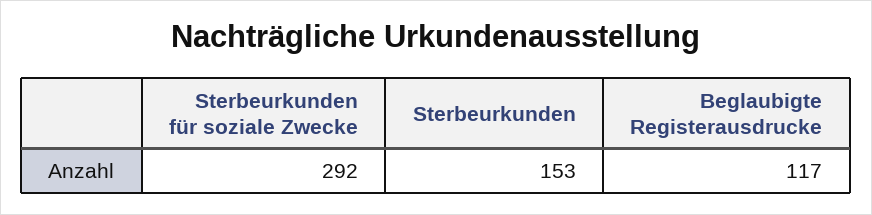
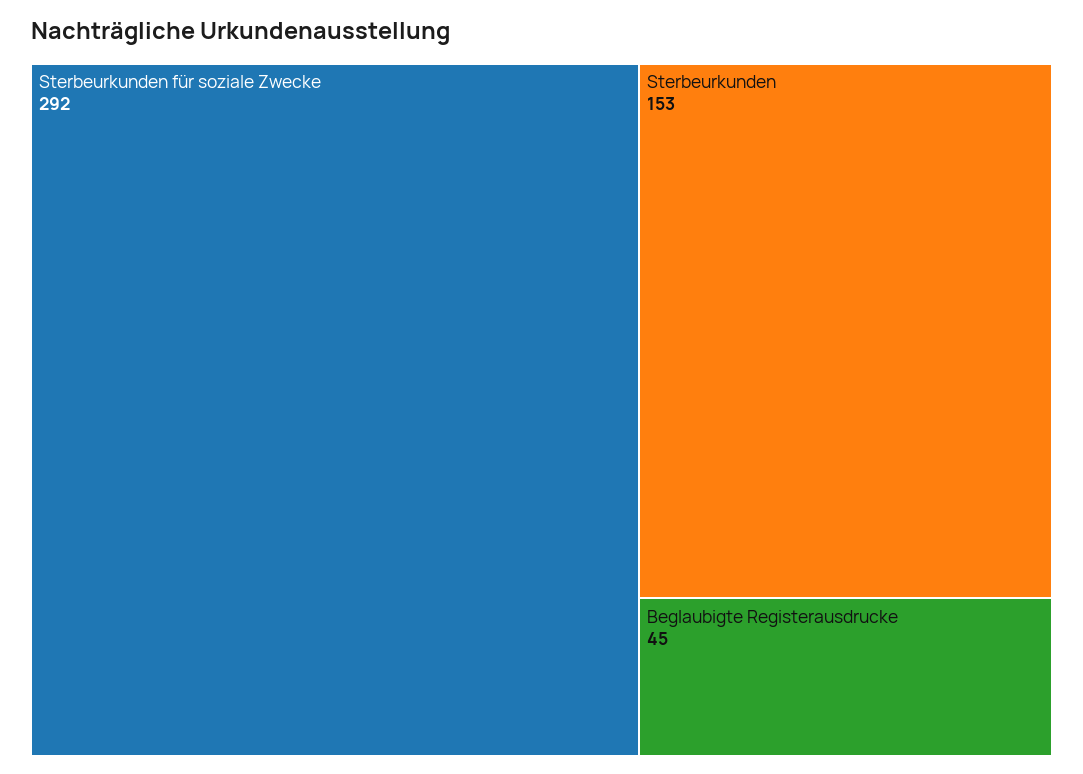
  {
    "Sterbeurkunden für soziale Zwecke": 292,
    "Sterbeurkunden": 153,
-   "Beglaubigte Registerausdrucke": 117
+   "Beglaubigte Registerausdrucke": 45
  }

